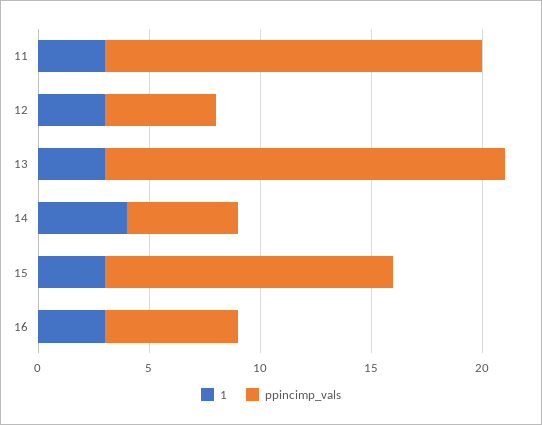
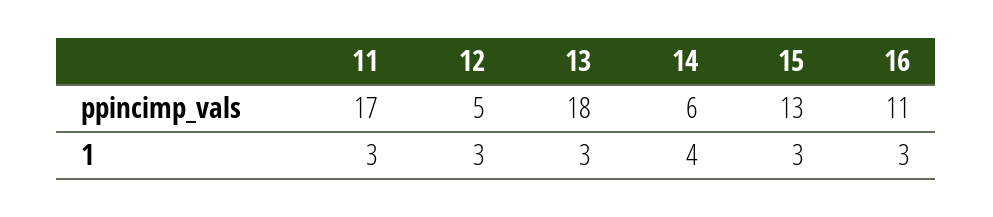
  {
    "1": {
      "11": 3,
      "12": 3,
      "13": 3,
      "14": 4,
      "15": 3,
      "16": 3
    },
    "ppincimp_vals": {
      "11": 17,
      "12": 5,
      "13": 18,
-     "14": 5,
+     "14": 6,
      "15": 13,
-     "16": 6
+     "16": 11
    }
  }

